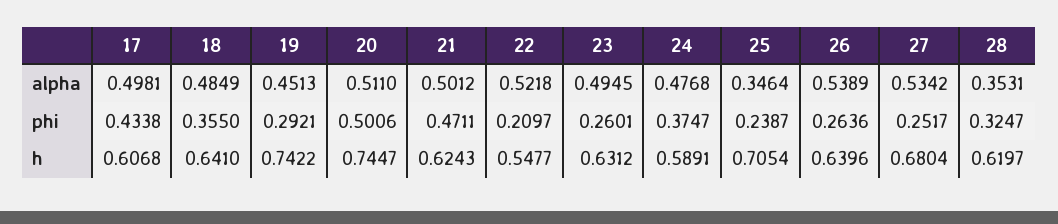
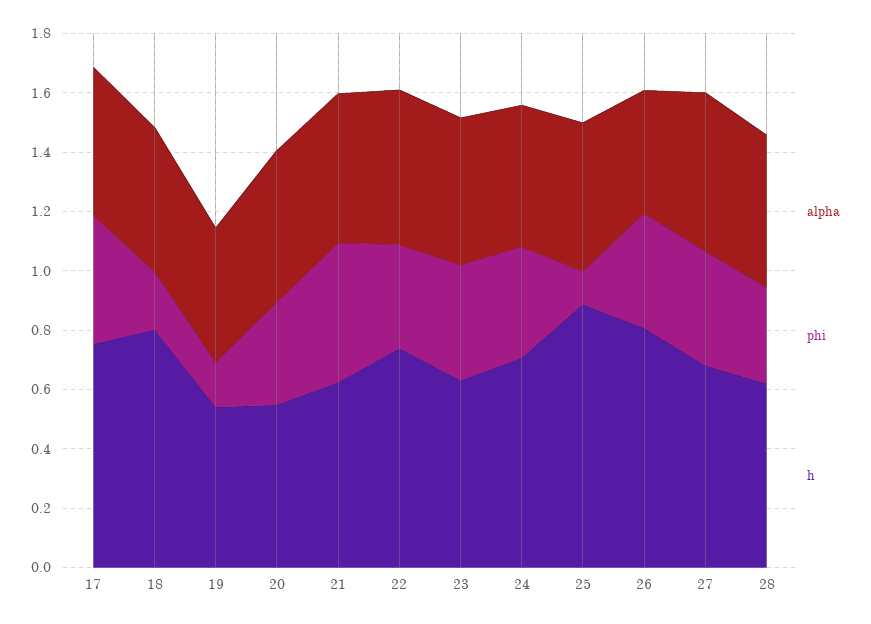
  {
    "alpha": {
      "17": 0.4981,
      "18": 0.4849,
      "19": 0.4513,
      "20": 0.511,
      "21": 0.5012,
      "22": 0.5218,
      "23": 0.4945,
      "24": 0.4768,
-     "25": 0.3464,
+     "25": 0.5,
-     "26": 0.5389,
+     "26": 0.4,
      "27": 0.5342,
-     "28": 0.3531
+     "28": 0.5
    },
    "phi": {
      "17": 0.4338,
-     "18": 0.355,
+     "18": 0.2,
-     "19": 0.2921,
+     "19": 0.15,
-     "20": 0.5006,
+     "20": 0.35,
      "21": 0.4711,
-     "22": 0.2097,
+     "22": 0.35,
-     "23": 0.2601,
+     "23": 0.4,
      "24": 0.3747,
-     "25": 0.2387,
+     "25": 0.1,
-     "26": 0.2636,
+     "26": 0.4,
-     "27": 0.2517,
+     "27": 0.4,
      "28": 0.3247
    },
    "h": {
-     "17": 0.6068,
+     "17": 0.75,
-     "18": 0.641,
+     "18": 0.8,
-     "19": 0.7422,
+     "19": 0.55,
-     "20": 0.7447,
+     "20": 0.55,
      "21": 0.6243,
-     "22": 0.5477,
+     "22": 0.75,
      "23": 0.6312,
-     "24": 0.5891,
+     "24": 0.7,
-     "25": 0.7054,
+     "25": 0.9,
-     "26": 0.6396,
+     "26": 0.8,
      "27": 0.6804,
      "28": 0.6197
    }
  }

